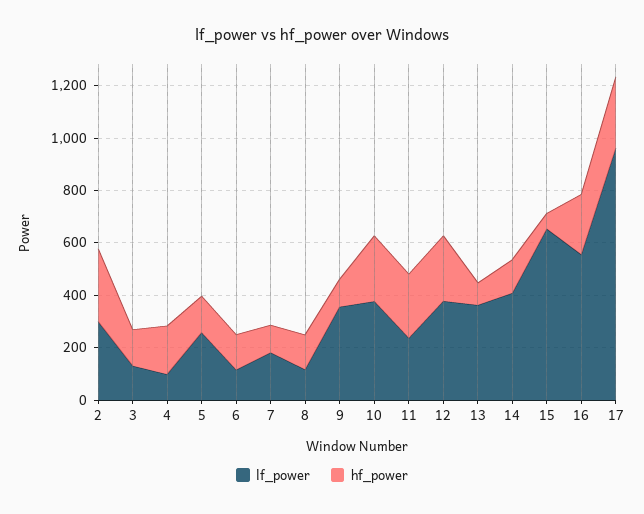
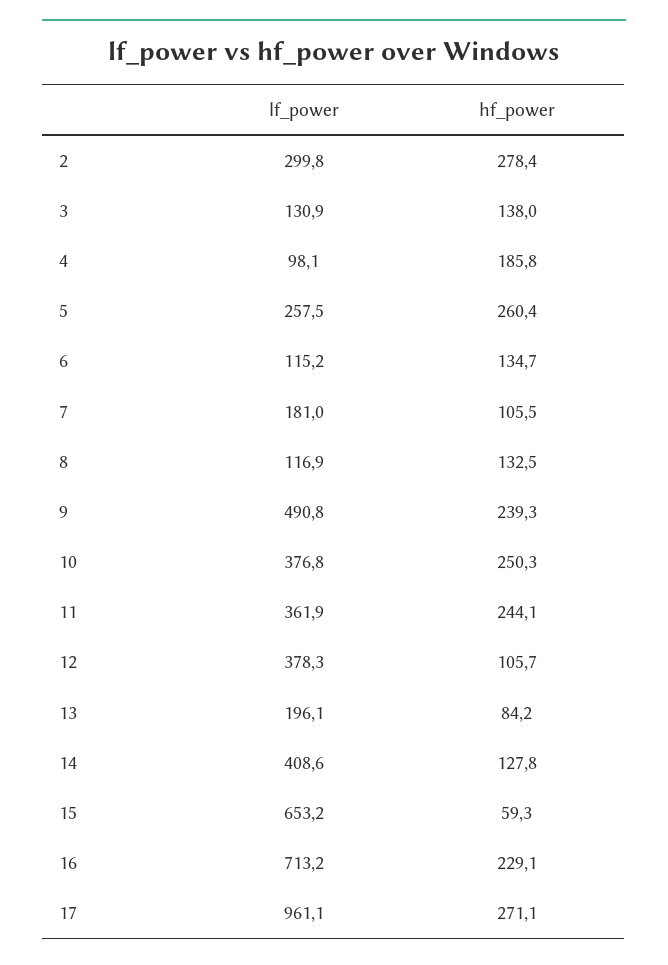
  {
    "lf_power": {
      "2": 299.8,
      "3": 130.9,
      "4": 98.1,
      "5": 257.5,
      "6": 115.2,
      "7": 181,
      "8": 116.9,
-     "9": 350,
+     "9": 490.8,
      "10": 376.8,
-     "11": 250,
+     "11": 361.9,
      "12": 378.3,
-     "13": 350,
+     "13": 196.1,
      "14": 408.6,
      "15": 653.2,
-     "16": 550,
+     "16": 713.2,
      "17": 961.1
    },
    "hf_power": {
      "2": 278.4,
      "3": 138,
      "4": 185.8,
-     "5": 150,
+     "5": 260.4,
      "6": 134.7,
      "7": 105.5,
      "8": 132.5,
-     "9": 100,
+     "9": 239.3,
      "10": 250.3,
      "11": 244.1,
-     "12": 250,
+     "12": 105.7,
      "13": 84.2,
      "14": 127.8,
      "15": 59.3,
      "16": 229.1,
      "17": 271.1
    }
  }

